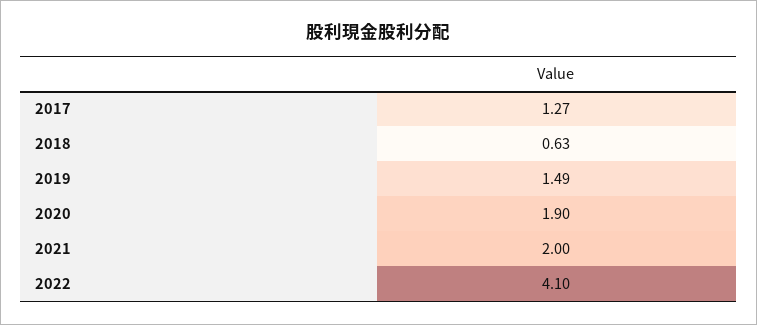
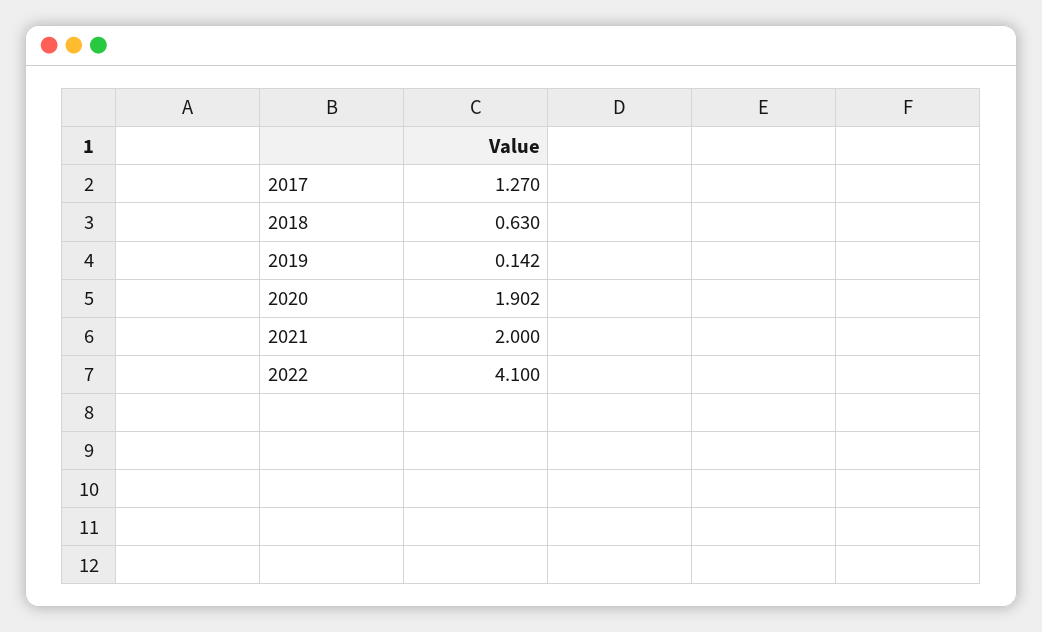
  {
    "2017": 1.27,
    "2018": 0.63,
-   "2019": 1.49,
+   "2019": 0.142,
    "2020": 1.902,
    "2021": 2,
    "2022": 4.1
  }

